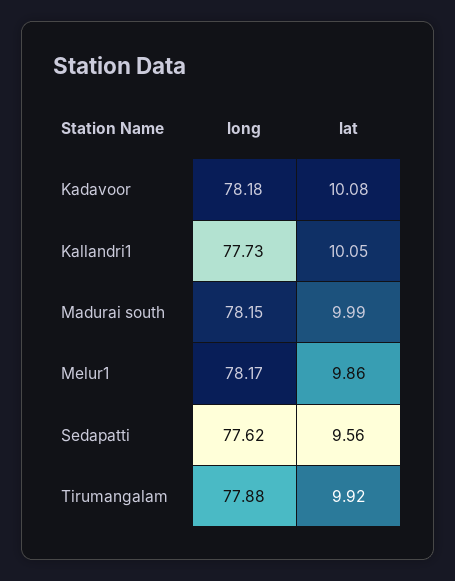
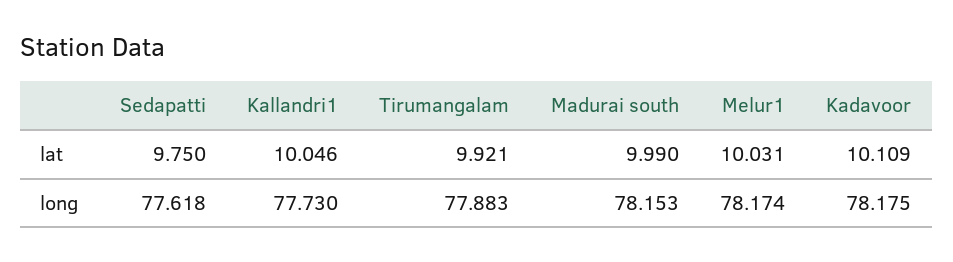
  {
    "long": {
      "Kadavoor": 78.175,
      "Kallandri1": 77.73,
      "Madurai south": 78.153,
      "Melur1": 78.174,
      "Sedapatti": 77.618,
      "Tirumangalam": 77.883
    },
    "lat": {
-     "Kadavoor": 10.08,
+     "Kadavoor": 10.109,
      "Kallandri1": 10.046,
      "Madurai south": 9.99,
-     "Melur1": 9.86,
+     "Melur1": 10.031,
-     "Sedapatti": 9.56,
+     "Sedapatti": 9.75,
      "Tirumangalam": 9.921
    }
  }

